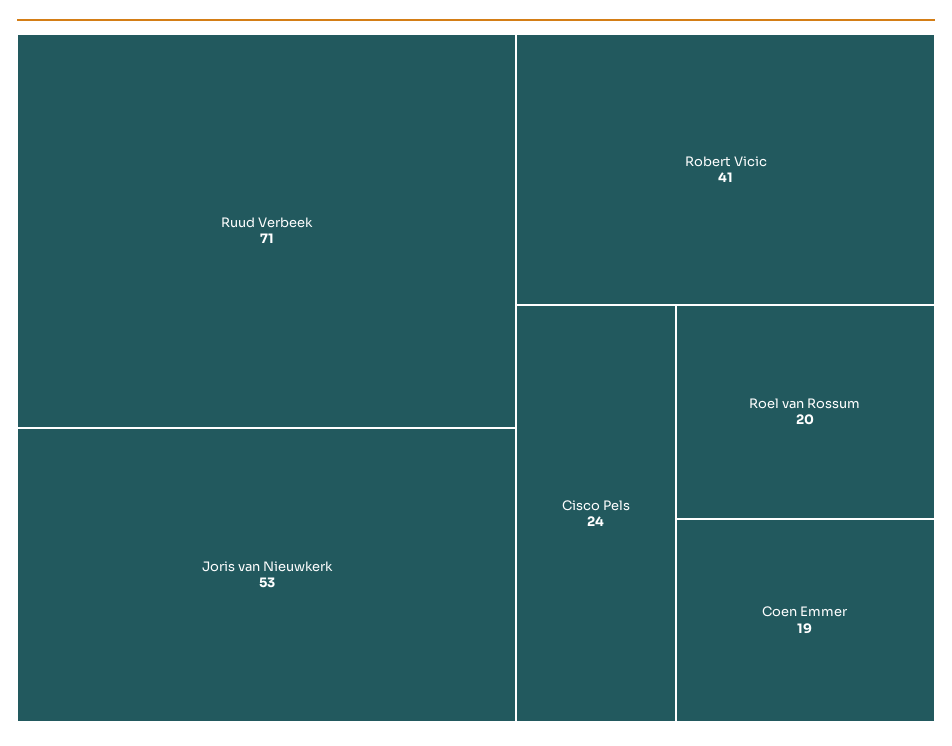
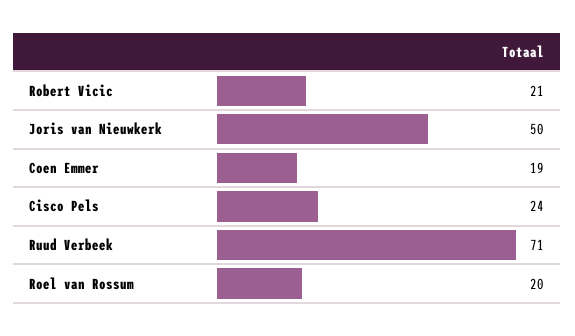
  {
    "Ruud Verbeek": 71,
-   "Joris van Nieuwkerk": 53,
+   "Joris van Nieuwkerk": 50,
-   "Robert Vicic": 41,
+   "Robert Vicic": 21,
    "Cisco Pels": 24,
    "Roel van Rossum": 20,
    "Coen Emmer": 19
  }

